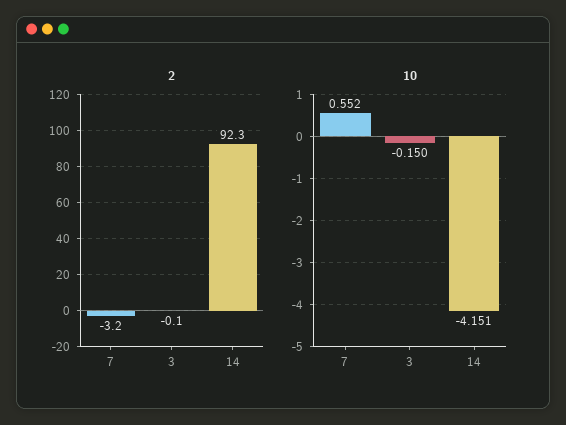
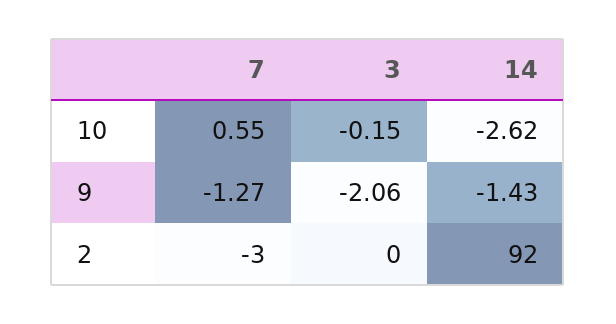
  {
    "2": {
      "7": -3.2,
      "3": -0.1,
      "14": 92.3
    },
    "10": {
      "7": 0.552,
      "3": -0.15,
-     "14": -4.151
+     "14": -2.62
-   }
+   },
+   "9": {
+     "7": -1.27,
+     "3": -2.06,
+     "14": -1.43
+   }
  }

